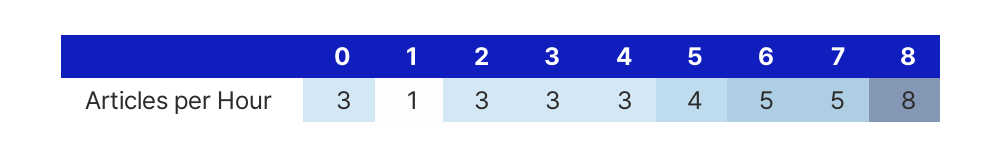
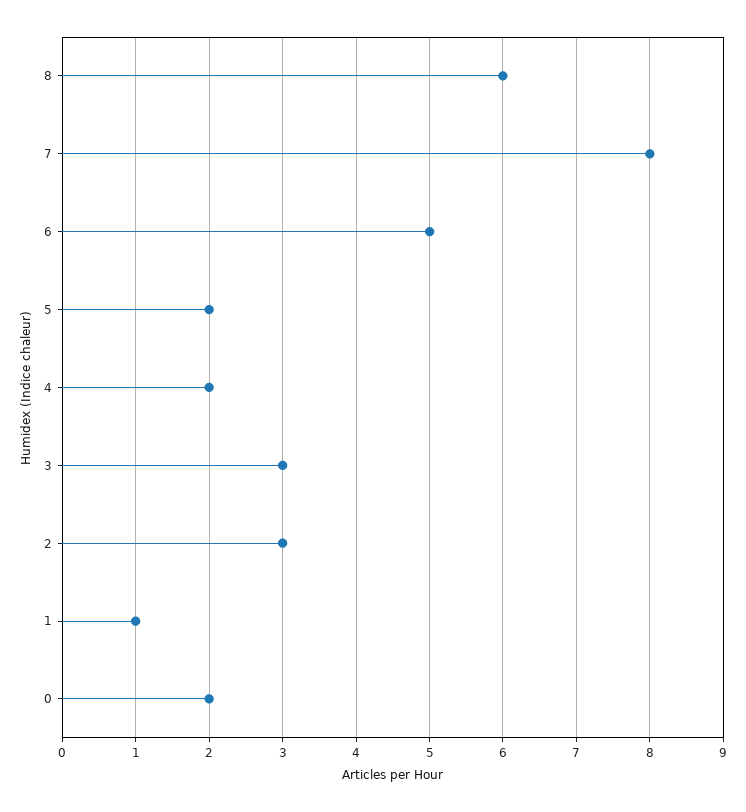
  {
-   "0": 3,
+   "0": 2,
    "1": 1,
    "2": 3,
    "3": 3,
-   "4": 3,
+   "4": 2,
-   "5": 4,
+   "5": 2,
    "6": 5,
-   "7": 5,
+   "7": 8,
-   "8": 8
+   "8": 6
  }

